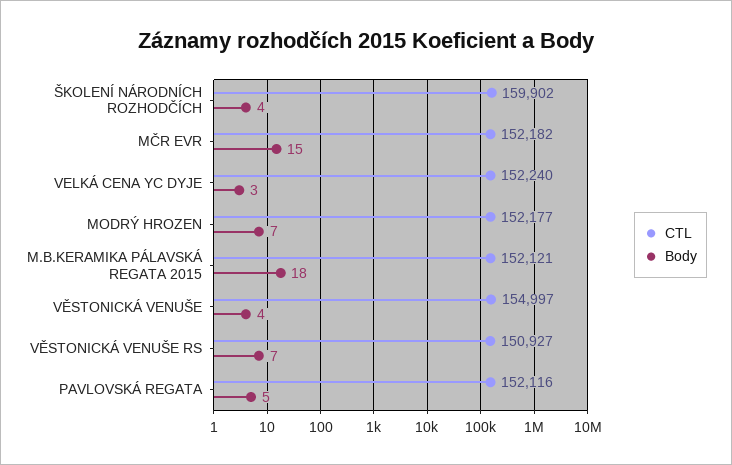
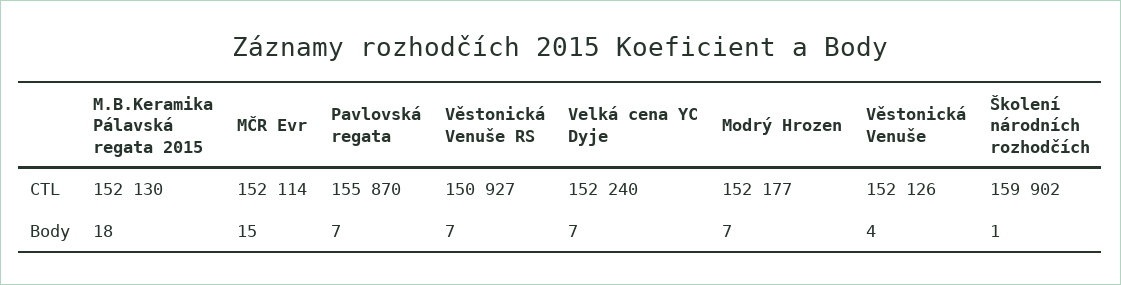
  {
    "CTL": {
      "ŠKOLENÍ NÁRODNÍCH ROZHODČÍCH": 159902,
-     "MČR EVR": 152182,
+     "MČR EVR": 152114,
      "VELKÁ CENA YC DYJE": 152240,
      "MODRÝ HROZEN": 152177,
-     "M.B.KERAMIKA PÁLAVSKÁ REGATA 2015": 152121,
+     "M.B.KERAMIKA PÁLAVSKÁ REGATA 2015": 152130,
-     "VĚSTONICKÁ VENUŠE": 154997,
+     "VĚSTONICKÁ VENUŠE": 152126,
      "VĚSTONICKÁ VENUŠE RS": 150927,
-     "PAVLOVSKÁ REGATA": 152116
+     "PAVLOVSKÁ REGATA": 155870
    },
    "Body": {
-     "ŠKOLENÍ NÁRODNÍCH ROZHODČÍCH": 4,
+     "ŠKOLENÍ NÁRODNÍCH ROZHODČÍCH": 1,
      "MČR EVR": 15,
-     "VELKÁ CENA YC DYJE": 3,
+     "VELKÁ CENA YC DYJE": 7,
      "MODRÝ HROZEN": 7,
      "M.B.KERAMIKA PÁLAVSKÁ REGATA 2015": 18,
      "VĚSTONICKÁ VENUŠE": 4,
      "VĚSTONICKÁ VENUŠE RS": 7,
-     "PAVLOVSKÁ REGATA": 5
+     "PAVLOVSKÁ REGATA": 7
    }
  }

